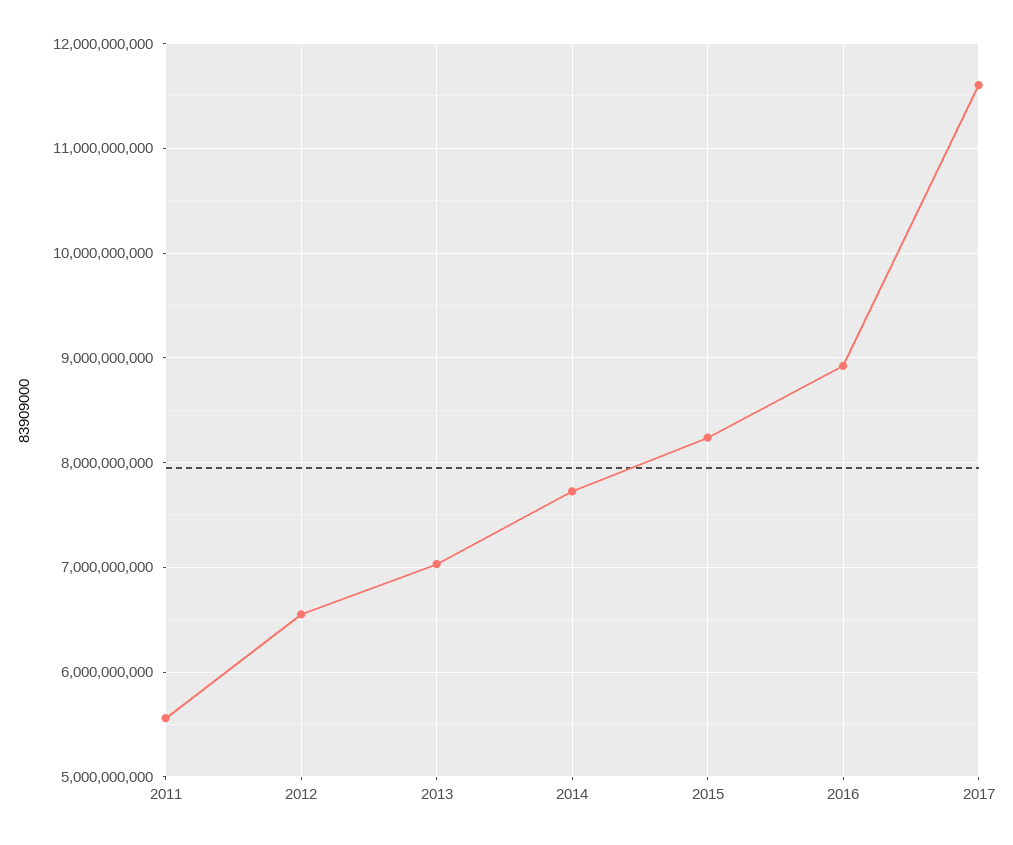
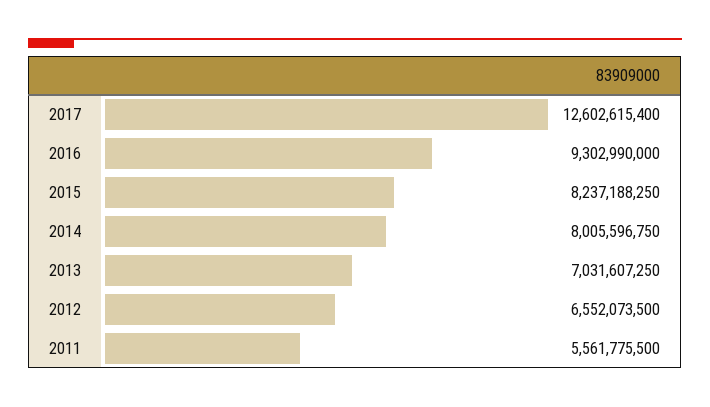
  {
    "2011": 5561775500,
    "2012": 6552073500,
    "2013": 7031607250,
-   "2014": 7700000000,
+   "2014": 8005596750,
    "2015": 8237188250,
-   "2016": 8900000000,
+   "2016": 9302990000,
-   "2017": 11600000000
+   "2017": 12602615400
  }

